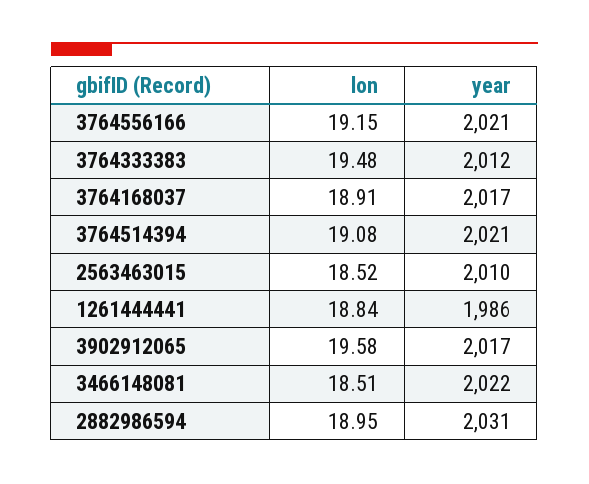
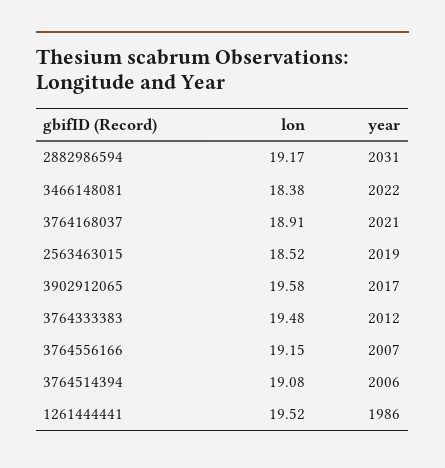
  {
    "lon": {
      "3764556166": 19.15,
      "3764333383": 19.48,
      "3764168037": 18.91,
      "3764514394": 19.08,
      "2563463015": 18.52,
-     "1261444441": 18.84,
+     "1261444441": 19.52,
      "3902912065": 19.58,
-     "3466148081": 18.51,
+     "3466148081": 18.38,
-     "2882986594": 18.95
+     "2882986594": 19.17
    },
    "year": {
-     "3764556166": 2021,
+     "3764556166": 2007,
      "3764333383": 2012,
-     "3764168037": 2017,
+     "3764168037": 2021,
-     "3764514394": 2021,
+     "3764514394": 2006,
-     "2563463015": 2010,
+     "2563463015": 2019,
      "1261444441": 1986,
      "3902912065": 2017,
      "3466148081": 2022,
      "2882986594": 2031
    }
  }

